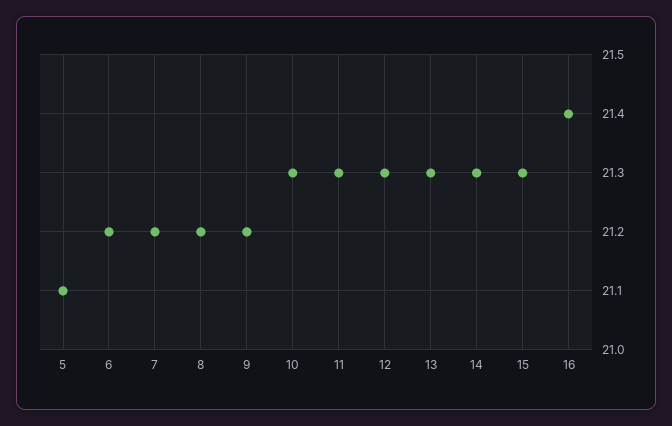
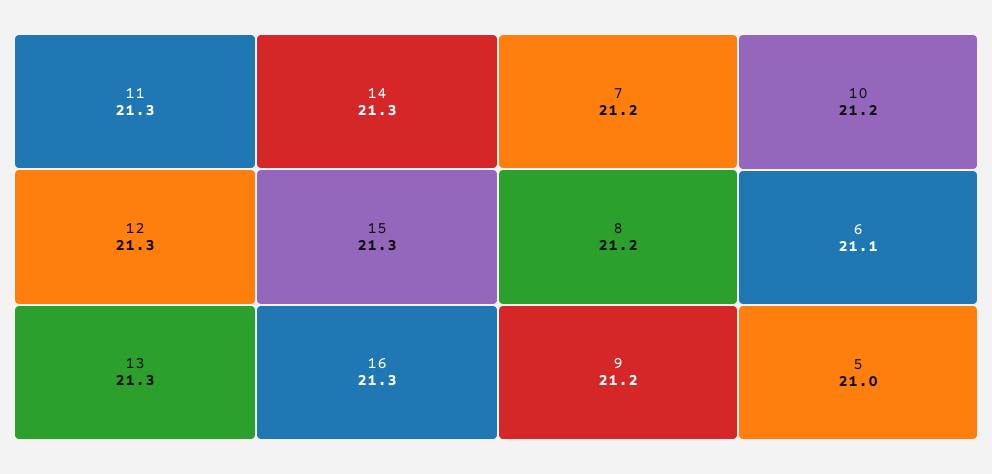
  {
-   "5": 21.1,
+   "5": 21,
-   "6": 21.2,
+   "6": 21.1,
    "7": 21.2,
    "8": 21.2,
    "9": 21.2,
-   "10": 21.3,
+   "10": 21.2,
    "11": 21.3,
    "12": 21.3,
    "13": 21.3,
    "14": 21.3,
    "15": 21.3,
-   "16": 21.4
+   "16": 21.3
  }

